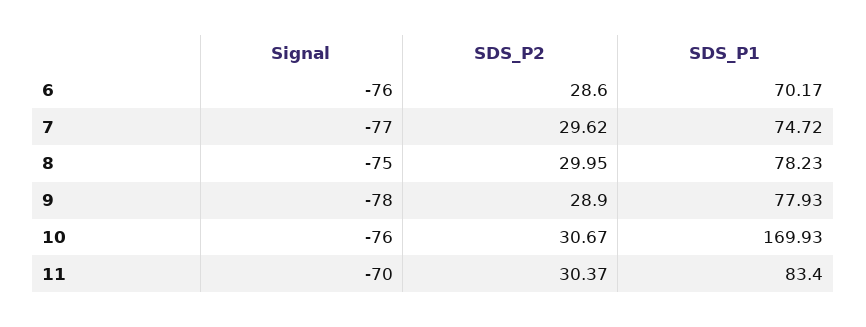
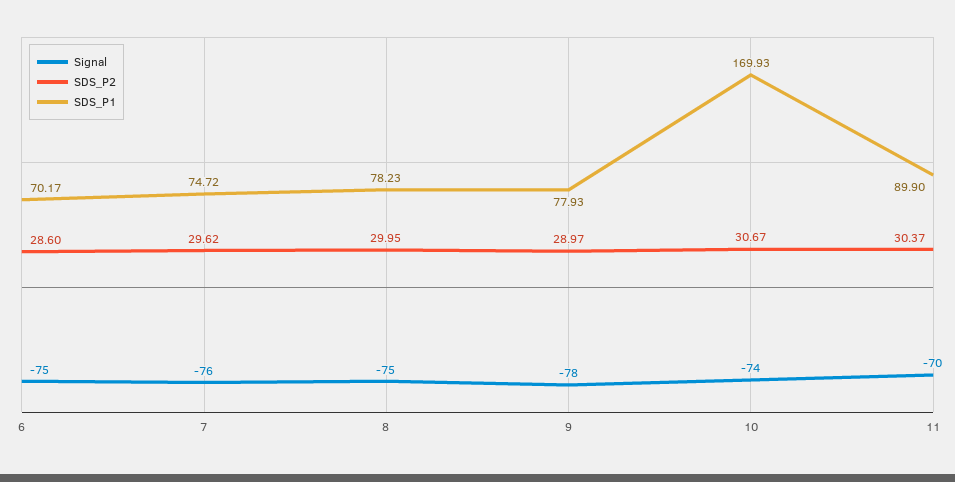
  {
    "Signal": {
-     "6": -76,
+     "6": -75,
-     "7": -77,
+     "7": -76,
      "8": -75,
      "9": -78,
-     "10": -76,
+     "10": -74,
      "11": -70
    },
    "SDS_P2": {
      "6": 28.6,
      "7": 29.62,
      "8": 29.95,
-     "9": 28.9,
+     "9": 28.97,
      "10": 30.67,
      "11": 30.37
    },
    "SDS_P1": {
      "6": 70.17,
      "7": 74.72,
      "8": 78.23,
      "9": 77.93,
      "10": 169.93,
-     "11": 83.4
+     "11": 89.9
    }
  }

